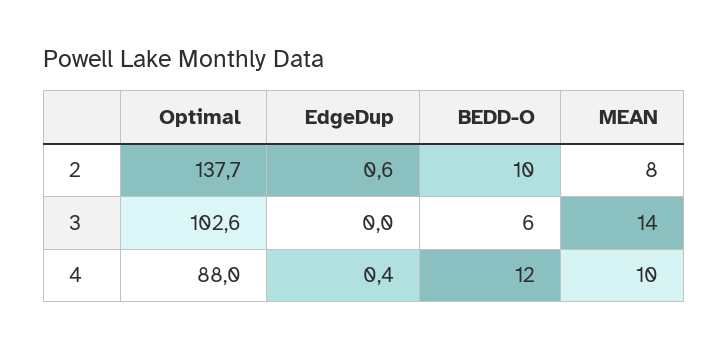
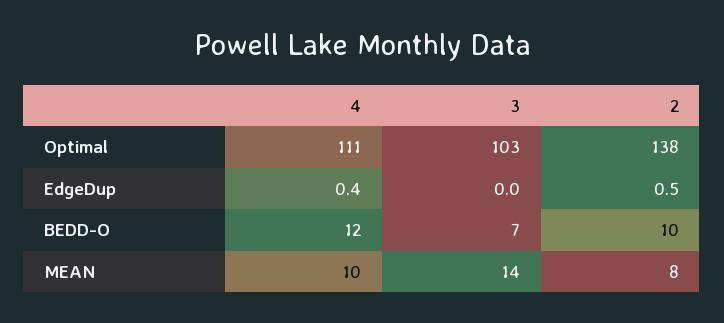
  {
    "Optimal": {
      "2": 137.7,
      "3": 102.6,
-     "4": 88
+     "4": 111
    },
    "EdgeDup": {
-     "2": 0.6,
+     "2": 0.5,
      "3": 0,
      "4": 0.4
    },
    "BEDD-O": {
      "2": 10,
-     "3": 6,
+     "3": 7,
      "4": 12
    },
    "MEAN": {
      "2": 8,
      "3": 14,
      "4": 10
    }
  }

